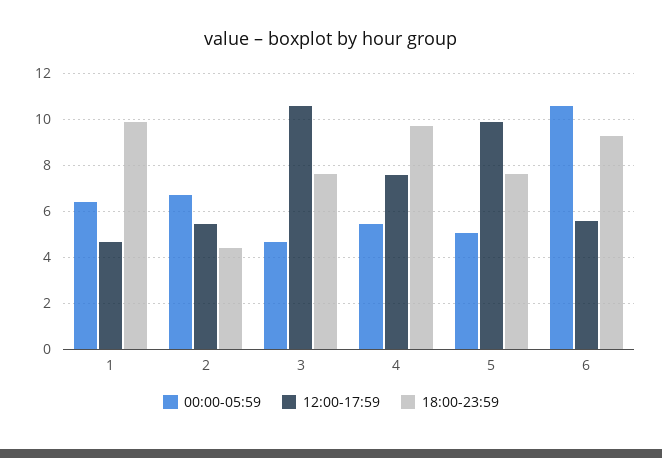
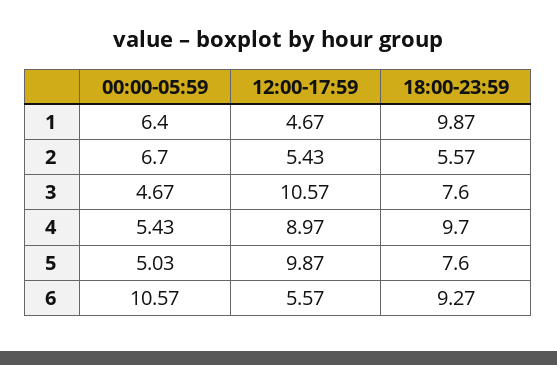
  {
    "00:00-05:59": {
      "1": 6.4,
      "2": 6.7,
      "3": 4.67,
      "4": 5.43,
      "5": 5.03,
      "6": 10.57
    },
    "12:00-17:59": {
      "1": 4.67,
      "2": 5.43,
      "3": 10.57,
-     "4": 7.5,
+     "4": 8.97,
      "5": 9.87,
      "6": 5.57
    },
    "18:00-23:59": {
      "1": 9.87,
-     "2": 4.5,
+     "2": 5.57,
      "3": 7.6,
      "4": 9.7,
      "5": 7.6,
      "6": 9.27
    }
  }

